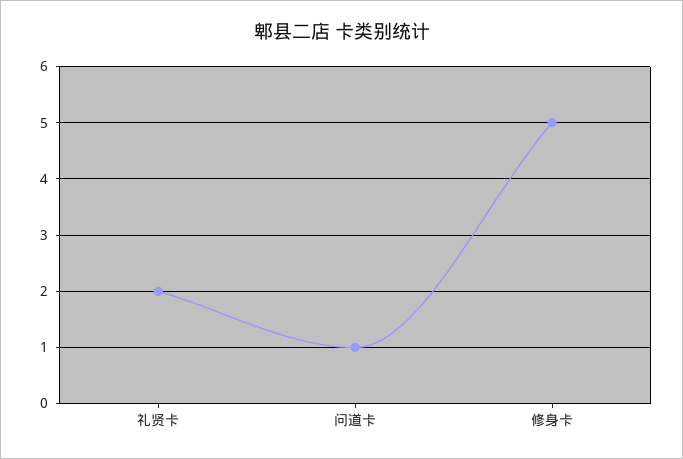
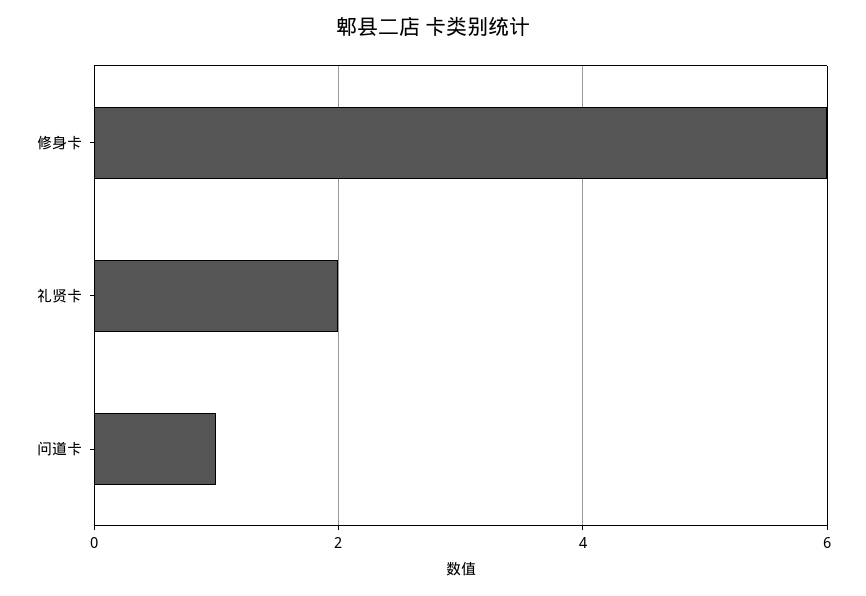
  {
    "礼贤卡": 2,
    "问道卡": 1,
-   "修身卡": 5
+   "修身卡": 6
  }

